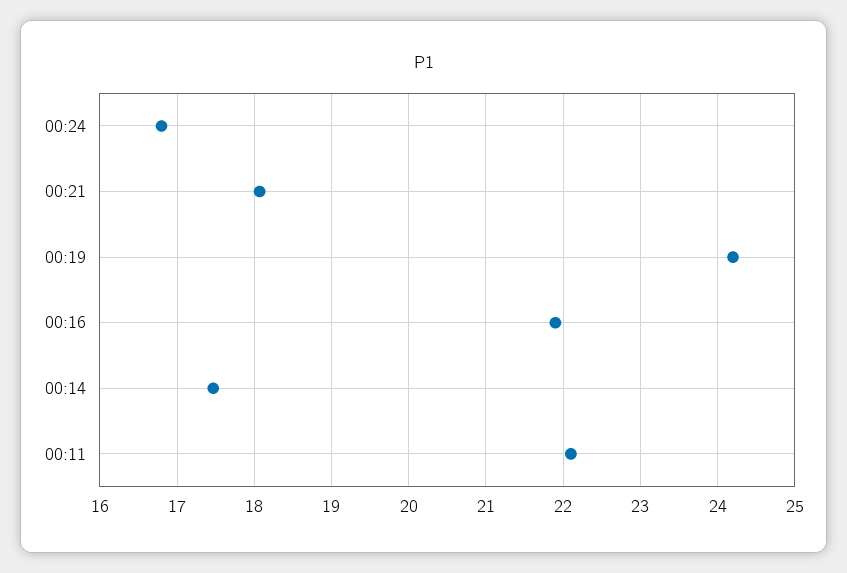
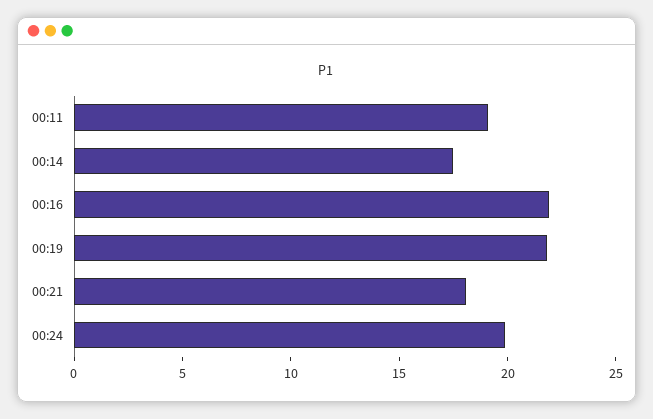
  {
-   "00:24": 16.8,
+   "00:24": 20,
    "00:21": 18.1,
-   "00:19": 24.2,
+   "00:19": 22,
    "00:16": 21.9,
    "00:14": 17.5,
-   "00:11": 22.1
+   "00:11": 19
  }

